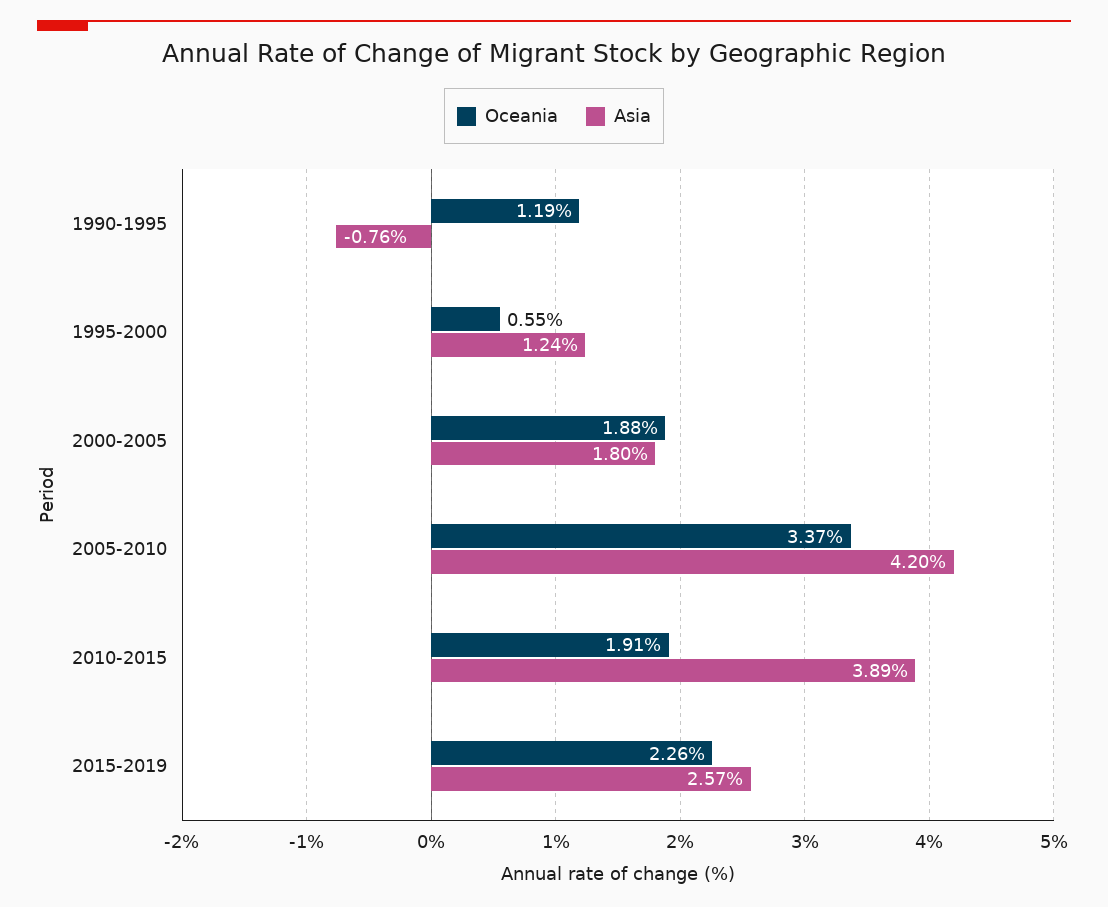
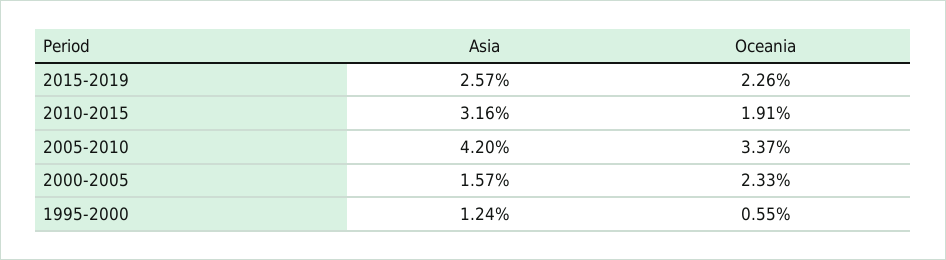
  {
    "Oceania": {
-     "1990-1995": 1.19,
      "1995-2000": 0.55,
-     "2000-2005": 1.88,
+     "2000-2005": 2.33,
      "2005-2010": 3.37,
      "2010-2015": 1.91,
      "2015-2019": 2.26
    },
    "Asia": {
-     "1990-1995": -0.76,
      "1995-2000": 1.24,
-     "2000-2005": 1.8,
+     "2000-2005": 1.57,
      "2005-2010": 4.2,
-     "2010-2015": 3.89,
+     "2010-2015": 3.16,
      "2015-2019": 2.57
    }
  }

